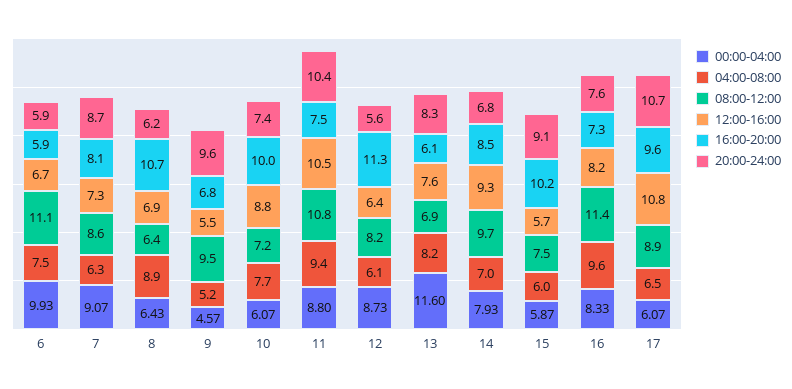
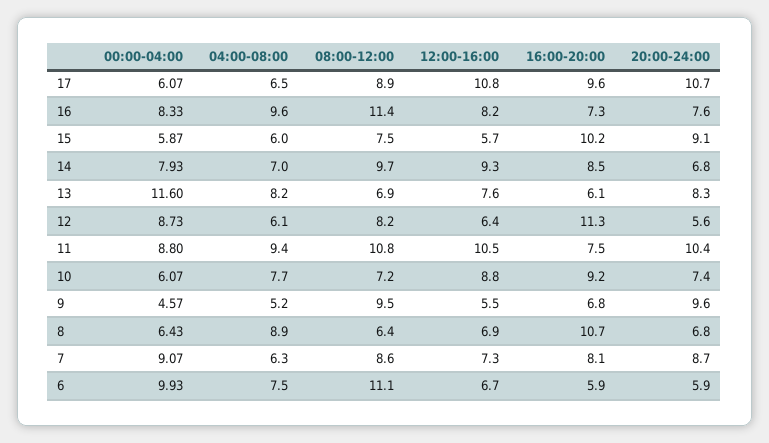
  {
    "00:00-04:00": {
      "6": 9.93,
      "7": 9.07,
      "8": 6.43,
      "9": 4.57,
      "10": 6.07,
      "11": 8.8,
      "12": 8.73,
      "13": 11.6,
      "14": 7.93,
      "15": 5.87,
      "16": 8.33,
      "17": 6.07
    },
    "04:00-08:00": {
      "6": 7.5,
      "7": 6.3,
      "8": 8.9,
      "9": 5.2,
      "10": 7.7,
      "11": 9.4,
      "12": 6.1,
      "13": 8.2,
      "14": 7,
      "15": 6,
      "16": 9.6,
      "17": 6.5
    },
    "08:00-12:00": {
      "6": 11.1,
      "7": 8.6,
      "8": 6.4,
      "9": 9.5,
      "10": 7.2,
      "11": 10.8,
      "12": 8.2,
      "13": 6.9,
      "14": 9.7,
      "15": 7.5,
      "16": 11.4,
      "17": 8.9
    },
    "12:00-16:00": {
      "6": 6.7,
      "7": 7.3,
      "8": 6.9,
      "9": 5.5,
      "10": 8.8,
      "11": 10.5,
      "12": 6.4,
      "13": 7.6,
      "14": 9.3,
      "15": 5.7,
      "16": 8.2,
      "17": 10.8
    },
    "16:00-20:00": {
      "6": 5.9,
      "7": 8.1,
      "8": 10.7,
      "9": 6.8,
-     "10": 10,
+     "10": 9.2,
      "11": 7.5,
      "12": 11.3,
      "13": 6.1,
      "14": 8.5,
      "15": 10.2,
      "16": 7.3,
      "17": 9.6
    },
    "20:00-24:00": {
      "6": 5.9,
      "7": 8.7,
-     "8": 6.2,
+     "8": 6.8,
      "9": 9.6,
      "10": 7.4,
      "11": 10.4,
      "12": 5.6,
      "13": 8.3,
      "14": 6.8,
      "15": 9.1,
      "16": 7.6,
      "17": 10.7
    }
  }

